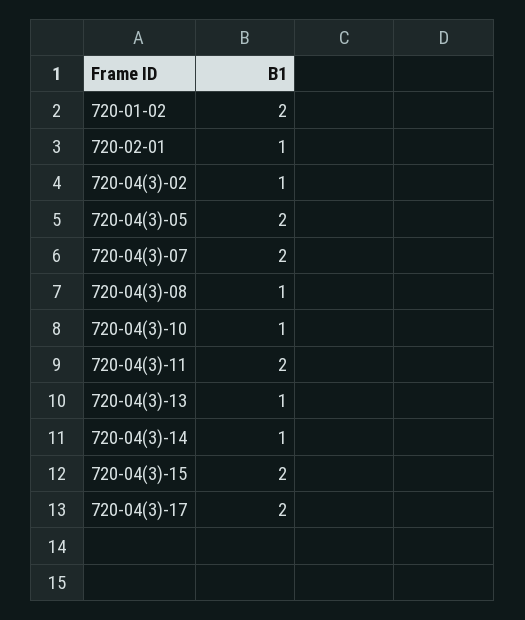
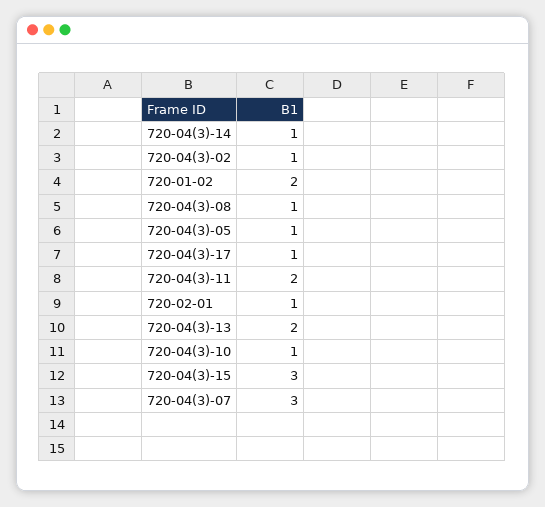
  {
    "720-01-02": 2,
    "720-02-01": 1,
    "720-04(3)-02": 1,
-   "720-04(3)-05": 2,
+   "720-04(3)-05": 1,
-   "720-04(3)-07": 2,
+   "720-04(3)-07": 3,
    "720-04(3)-08": 1,
    "720-04(3)-10": 1,
    "720-04(3)-11": 2,
-   "720-04(3)-13": 1,
+   "720-04(3)-13": 2,
    "720-04(3)-14": 1,
-   "720-04(3)-15": 2,
+   "720-04(3)-15": 3,
-   "720-04(3)-17": 2
+   "720-04(3)-17": 1
  }

